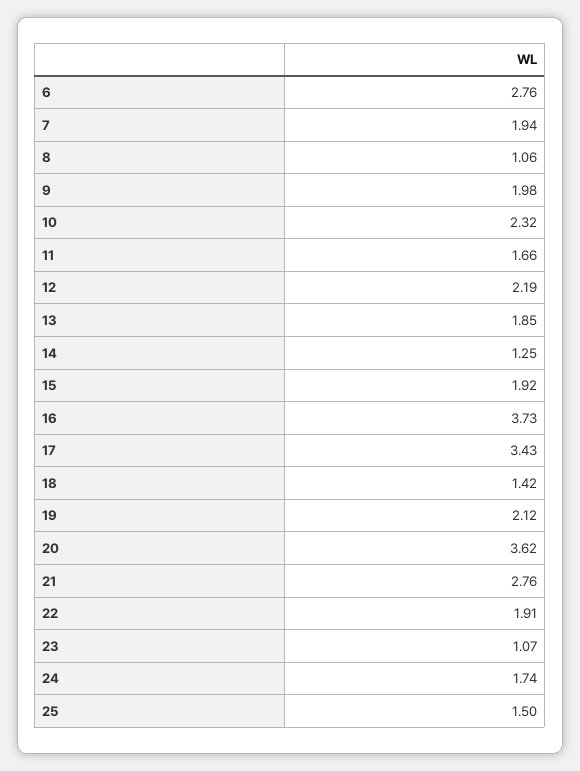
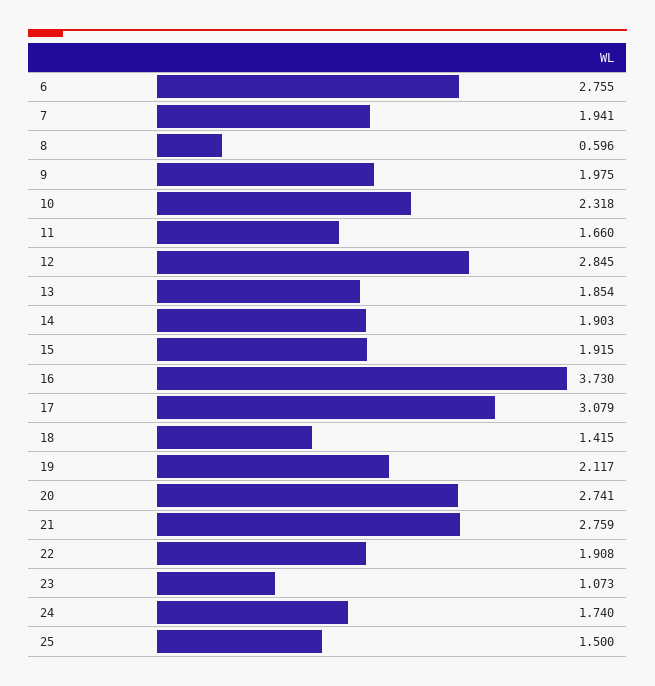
  {
    "6": 2.755,
    "7": 1.941,
-   "8": 1.06,
+   "8": 0.596,
    "9": 1.975,
    "10": 2.318,
    "11": 1.66,
-   "12": 2.19,
+   "12": 2.845,
    "13": 1.854,
-   "14": 1.25,
+   "14": 1.903,
    "15": 1.915,
    "16": 3.73,
-   "17": 3.43,
+   "17": 3.079,
    "18": 1.415,
    "19": 2.117,
-   "20": 3.62,
+   "20": 2.741,
    "21": 2.759,
    "22": 1.908,
    "23": 1.073,
    "24": 1.74,
    "25": 1.5
  }

